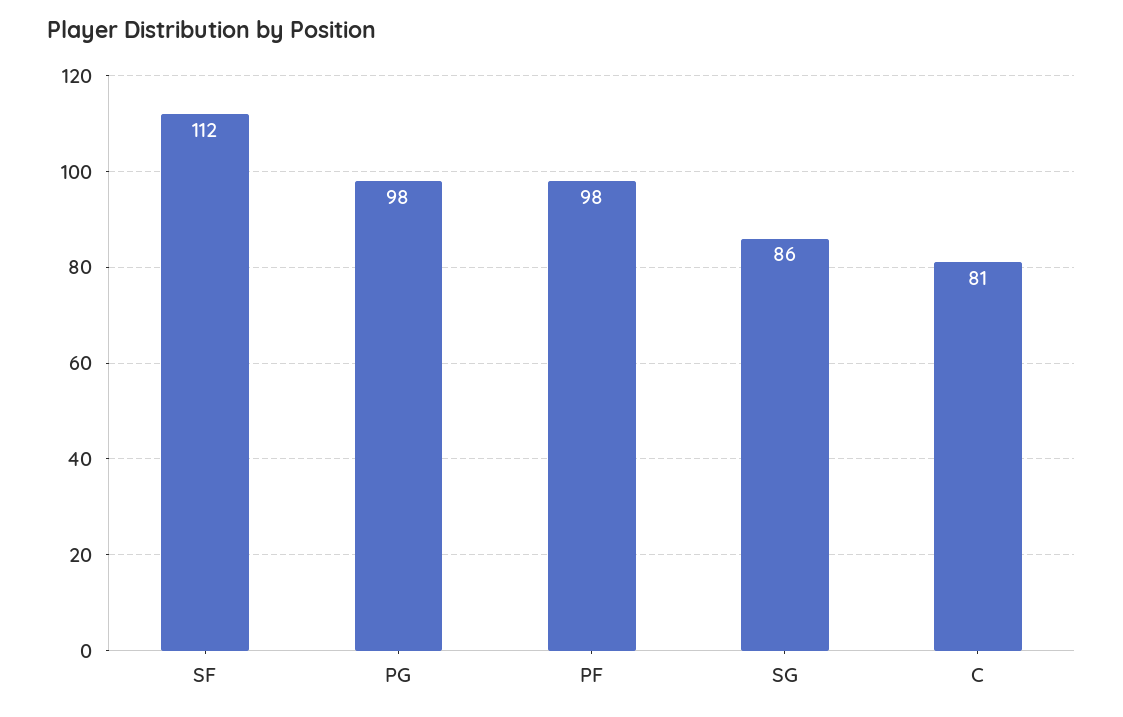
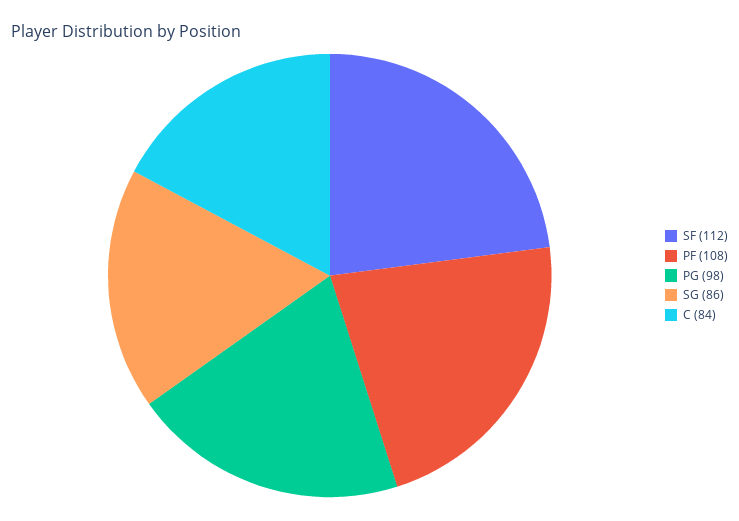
  {
    "SF": 112,
    "PG": 98,
-   "PF": 98,
+   "PF": 108,
    "SG": 86,
-   "C": 81
+   "C": 84
  }

